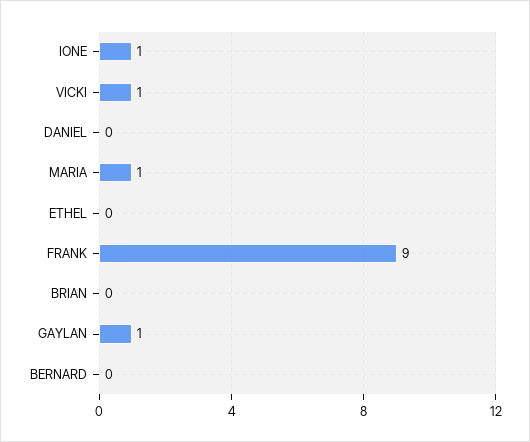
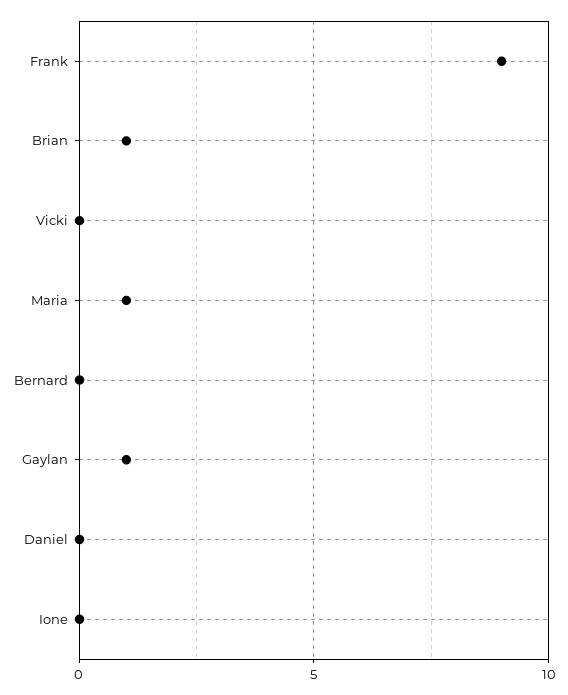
  {
-   "IONE": 1,
+   "IONE": 0,
-   "VICKI": 1,
+   "VICKI": 0,
    "DANIEL": 0,
    "MARIA": 1,
-   "ETHEL": 0,
    "FRANK": 9,
-   "BRIAN": 0,
+   "BRIAN": 1,
    "GAYLAN": 1,
    "BERNARD": 0
  }

